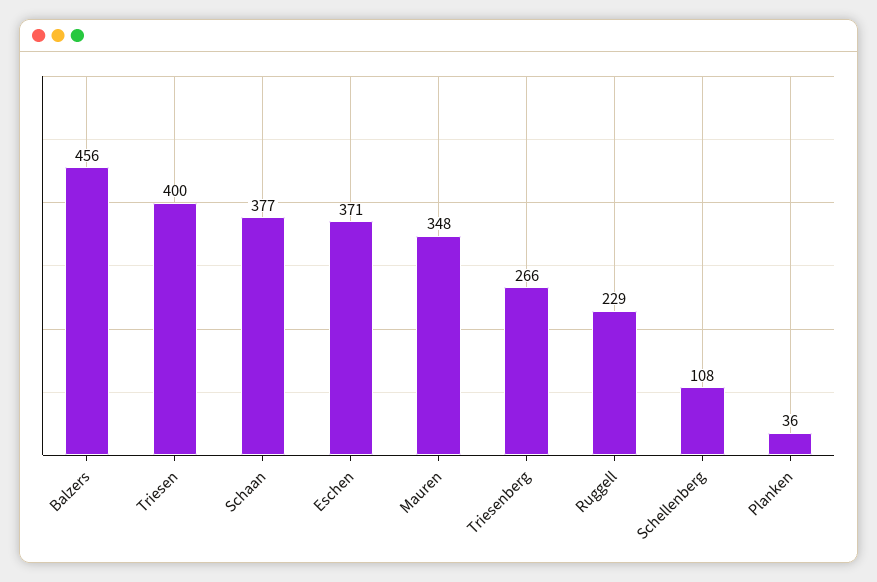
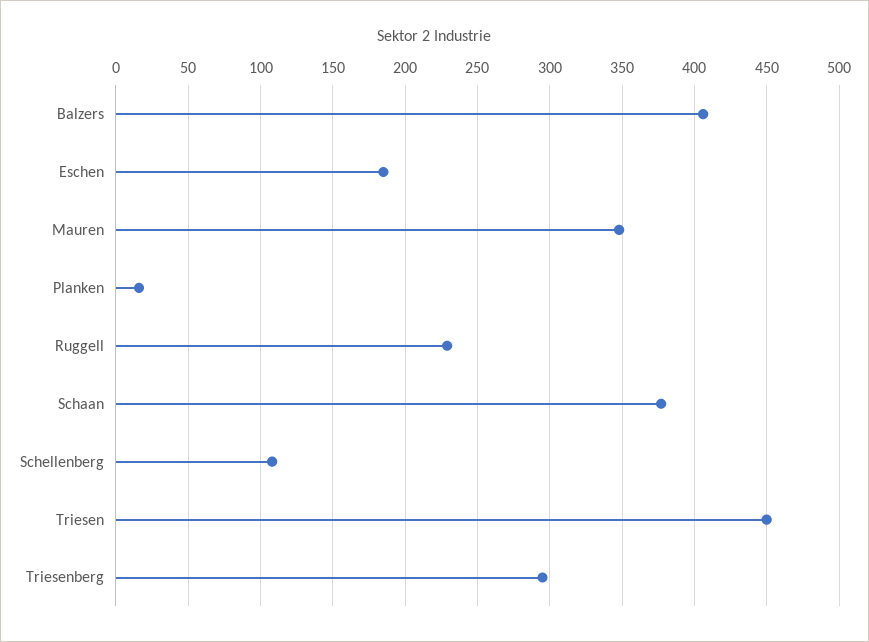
  {
-   "Balzers": 456,
+   "Balzers": 405,
-   "Triesen": 400,
+   "Triesen": 450,
    "Schaan": 377,
-   "Eschen": 371,
+   "Eschen": 185,
    "Mauren": 348,
-   "Triesenberg": 266,
+   "Triesenberg": 295,
    "Ruggell": 229,
    "Schellenberg": 108,
-   "Planken": 36
+   "Planken": 15
  }

